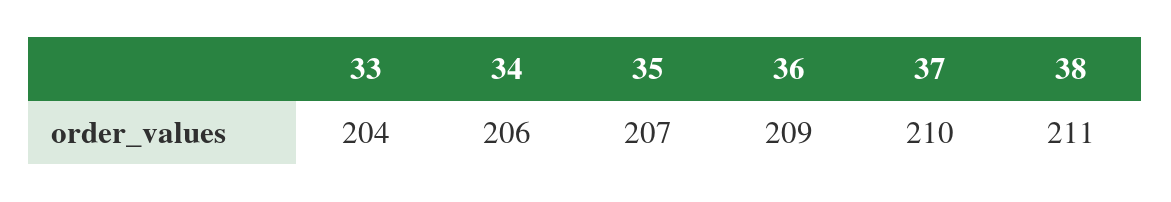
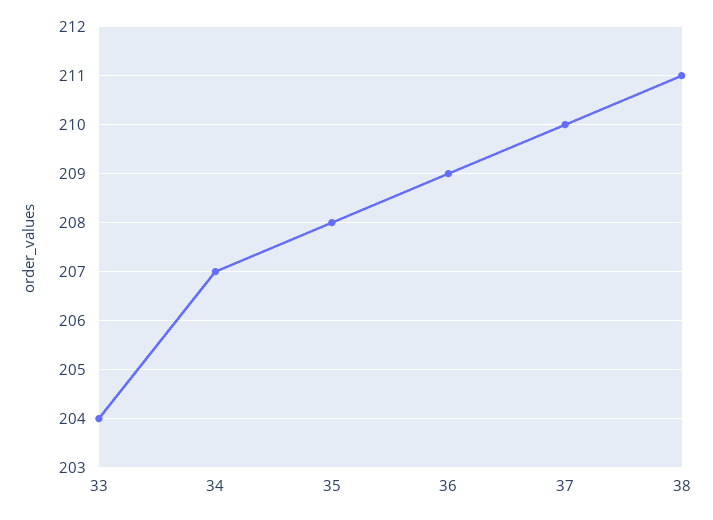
  {
    "33": 204,
-   "34": 206,
+   "34": 207,
-   "35": 207,
+   "35": 208,
    "36": 209,
    "37": 210,
    "38": 211
  }

